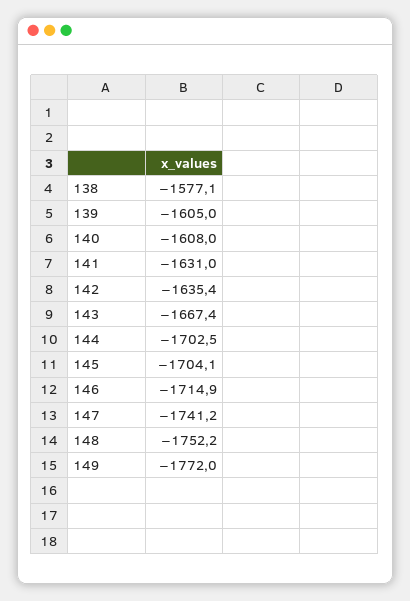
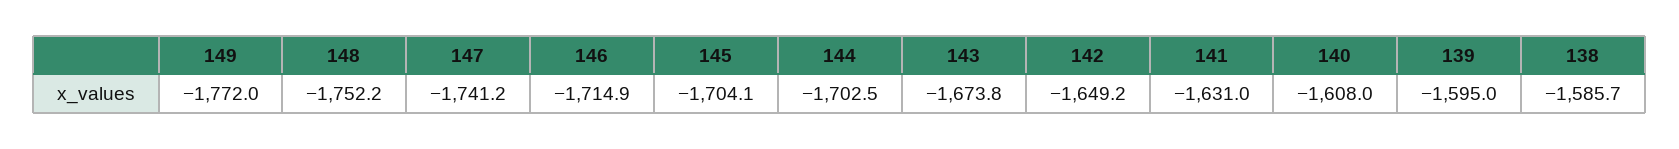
  {
-   "138": -1577.1,
+   "138": -1585.7,
-   "139": -1605,
+   "139": -1595,
    "140": -1608,
    "141": -1631,
-   "142": -1635.4,
+   "142": -1649.2,
-   "143": -1667.4,
+   "143": -1673.8,
    "144": -1702.5,
    "145": -1704.1,
    "146": -1714.9,
    "147": -1741.2,
    "148": -1752.2,
    "149": -1772
  }

